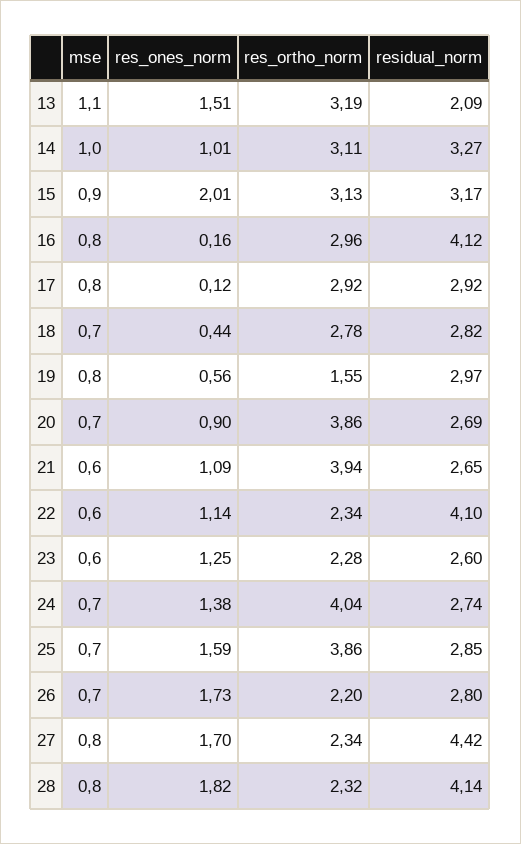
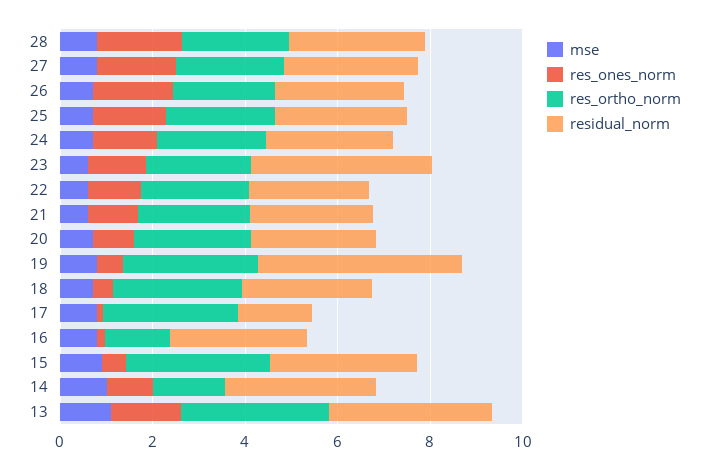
  {
    "mse": {
      "13": 1.1,
      "14": 1,
      "15": 0.9,
      "16": 0.8,
      "17": 0.8,
      "18": 0.7,
      "19": 0.8,
      "20": 0.7,
      "21": 0.6,
      "22": 0.6,
      "23": 0.6,
      "24": 0.7,
      "25": 0.7,
      "26": 0.7,
      "27": 0.8,
      "28": 0.8
    },
    "res_ones_norm": {
      "13": 1.51,
      "14": 1.01,
-     "15": 2.01,
+     "15": 0.5,
      "16": 0.16,
      "17": 0.12,
      "18": 0.44,
      "19": 0.56,
      "20": 0.9,
      "21": 1.09,
      "22": 1.14,
      "23": 1.25,
      "24": 1.38,
      "25": 1.59,
      "26": 1.73,
      "27": 1.7,
      "28": 1.82
    },
    "res_ortho_norm": {
      "13": 3.19,
-     "14": 3.11,
+     "14": 1.5,
      "15": 3.13,
-     "16": 2.96,
+     "16": 1.5,
      "17": 2.92,
      "18": 2.78,
-     "19": 1.55,
+     "19": 3,
-     "20": 3.86,
+     "20": 2.5,
-     "21": 3.94,
+     "21": 2.5,
      "22": 2.34,
      "23": 2.28,
-     "24": 4.04,
+     "24": 2.5,
-     "25": 3.86,
+     "25": 2.5,
      "26": 2.2,
      "27": 2.34,
      "28": 2.32
    },
    "residual_norm": {
-     "13": 2.09,
+     "13": 3.5,
      "14": 3.27,
      "15": 3.17,
-     "16": 4.12,
+     "16": 3,
-     "17": 2.92,
+     "17": 1.5,
      "18": 2.82,
-     "19": 2.97,
+     "19": 4.5,
      "20": 2.69,
      "21": 2.65,
-     "22": 4.1,
+     "22": 2.5,
-     "23": 2.6,
+     "23": 4,
      "24": 2.74,
      "25": 2.85,
      "26": 2.8,
-     "27": 4.42,
+     "27": 3,
-     "28": 4.14
+     "28": 3
    }
  }

